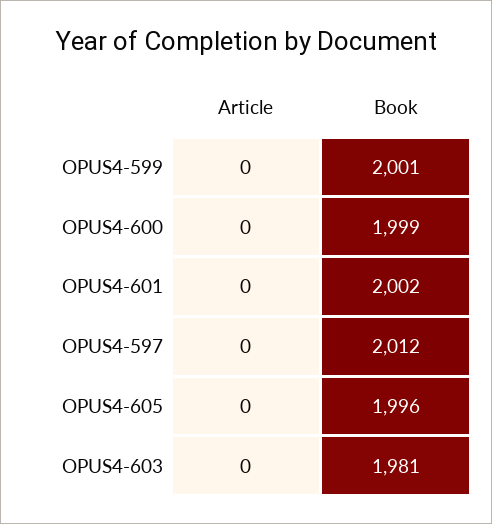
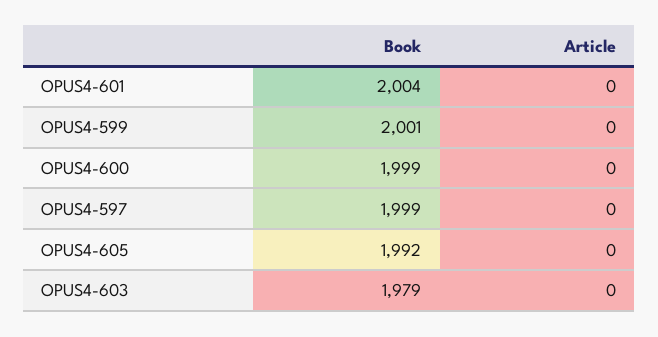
  {
    "Article": {
      "OPUS4-599": 0,
      "OPUS4-600": 0,
      "OPUS4-601": 0,
      "OPUS4-597": 0,
      "OPUS4-605": 0,
      "OPUS4-603": 0
    },
    "Book": {
      "OPUS4-599": 2001,
      "OPUS4-600": 1999,
-     "OPUS4-601": 2002,
+     "OPUS4-601": 2004,
-     "OPUS4-597": 2012,
+     "OPUS4-597": 1999,
-     "OPUS4-605": 1996,
+     "OPUS4-605": 1992,
-     "OPUS4-603": 1981
+     "OPUS4-603": 1979
    }
  }

